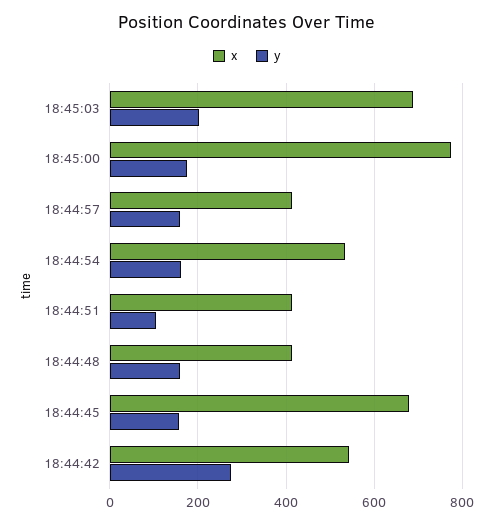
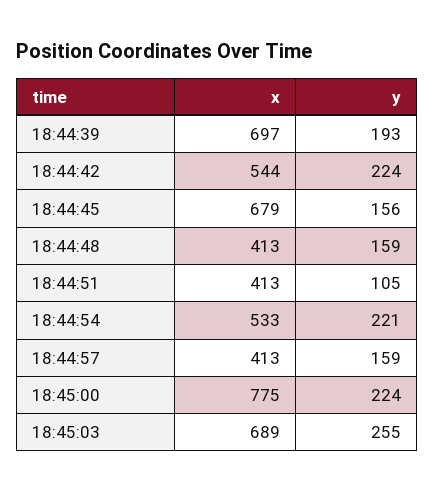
  {
    "x": {
      "18:45:03": 689,
      "18:45:00": 775,
      "18:44:57": 413,
      "18:44:54": 533,
      "18:44:51": 413,
      "18:44:48": 413,
      "18:44:45": 679,
-     "18:44:42": 544
+     "18:44:42": 544,
+     "18:44:39": 697
    },
    "y": {
-     "18:45:03": 200,
+     "18:45:03": 255,
-     "18:45:00": 180,
+     "18:45:00": 224,
      "18:44:57": 159,
-     "18:44:54": 160,
+     "18:44:54": 221,
      "18:44:51": 105,
      "18:44:48": 159,
      "18:44:45": 156,
-     "18:44:42": 280
+     "18:44:42": 224,
+     "18:44:39": 193
    }
  }

